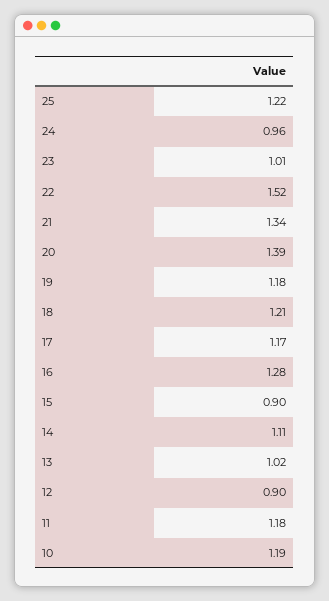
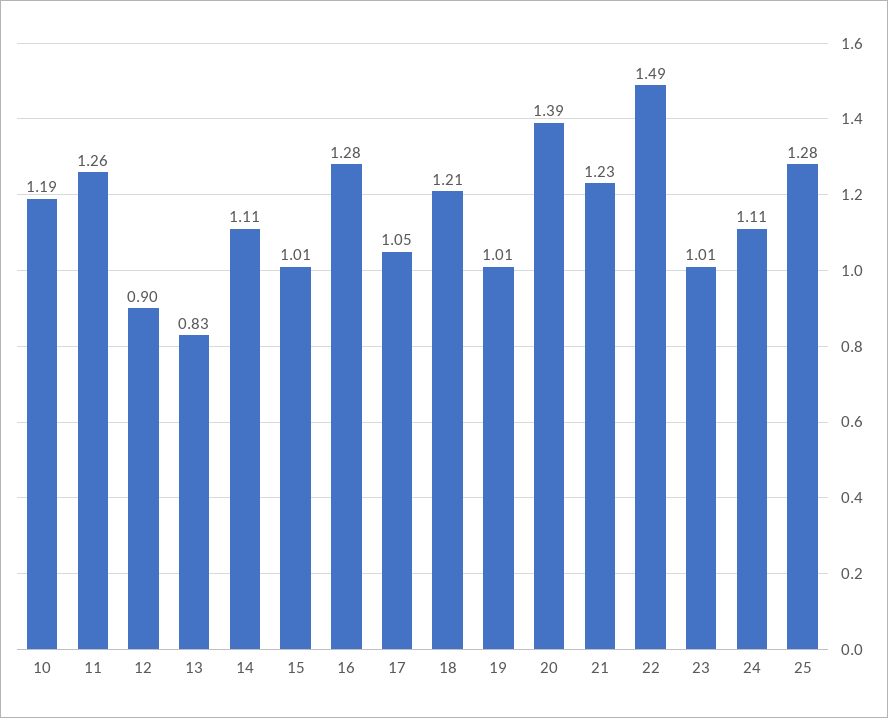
  {
-   "25": 1.22,
+   "25": 1.28,
-   "24": 0.96,
+   "24": 1.11,
    "23": 1.01,
-   "22": 1.52,
+   "22": 1.49,
-   "21": 1.34,
+   "21": 1.23,
    "20": 1.39,
-   "19": 1.18,
+   "19": 1.01,
    "18": 1.21,
-   "17": 1.17,
+   "17": 1.05,
    "16": 1.28,
-   "15": 0.9,
+   "15": 1.01,
    "14": 1.11,
-   "13": 1.02,
+   "13": 0.83,
    "12": 0.9,
-   "11": 1.18,
+   "11": 1.26,
    "10": 1.19
  }

